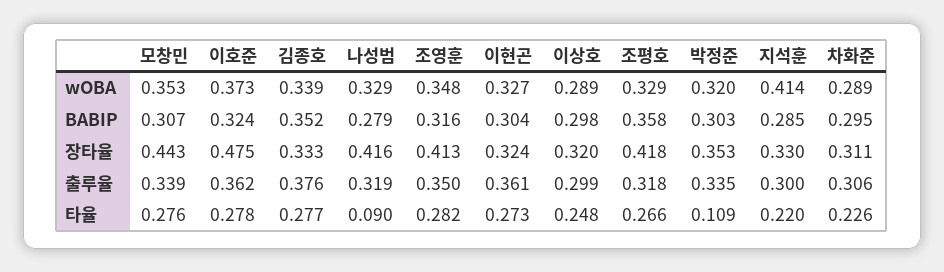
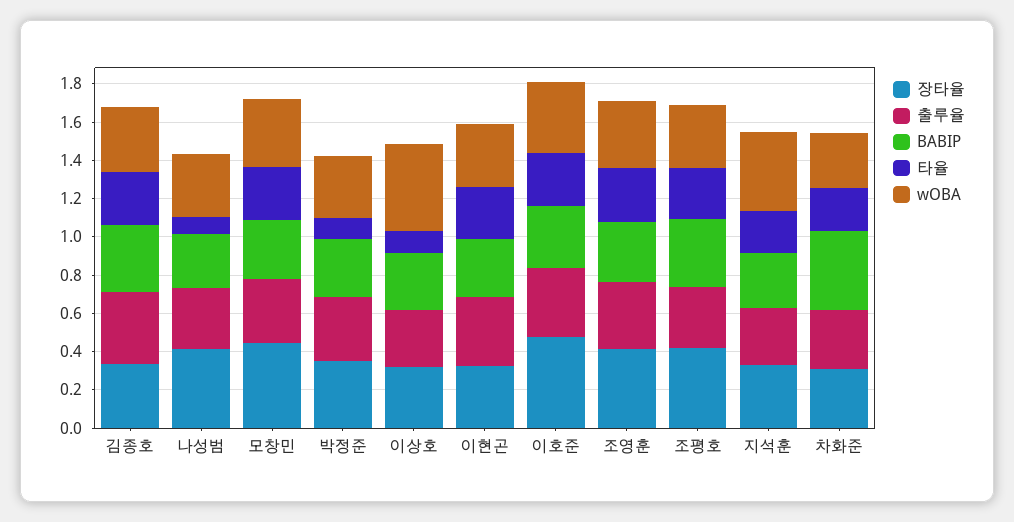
  {
    "wOBA": {
      "모창민": 0.353,
      "이호준": 0.373,
      "김종호": 0.339,
      "나성범": 0.329,
      "조영훈": 0.348,
      "이현곤": 0.327,
-     "이상호": 0.289,
+     "이상호": 0.45,
      "조평호": 0.329,
      "박정준": 0.32,
      "지석훈": 0.414,
      "차화준": 0.289
    },
    "BABIP": {
      "모창민": 0.307,
      "이호준": 0.324,
      "김종호": 0.352,
      "나성범": 0.279,
      "조영훈": 0.316,
      "이현곤": 0.304,
      "이상호": 0.298,
      "조평호": 0.358,
      "박정준": 0.303,
      "지석훈": 0.285,
-     "차화준": 0.295
+     "차화준": 0.4
    },
    "장타율": {
      "모창민": 0.443,
      "이호준": 0.475,
      "김종호": 0.333,
      "나성범": 0.416,
      "조영훈": 0.413,
      "이현곤": 0.324,
      "이상호": 0.32,
      "조평호": 0.418,
      "박정준": 0.353,
      "지석훈": 0.33,
      "차화준": 0.311
    },
    "출루율": {
      "모창민": 0.339,
      "이호준": 0.362,
      "김종호": 0.376,
      "나성범": 0.319,
      "조영훈": 0.35,
      "이현곤": 0.361,
      "이상호": 0.299,
      "조평호": 0.318,
      "박정준": 0.335,
      "지석훈": 0.3,
      "차화준": 0.306
    },
    "타율": {
      "모창민": 0.276,
      "이호준": 0.278,
      "김종호": 0.277,
      "나성범": 0.09,
      "조영훈": 0.282,
      "이현곤": 0.273,
-     "이상호": 0.248,
+     "이상호": 0.1,
      "조평호": 0.266,
      "박정준": 0.109,
      "지석훈": 0.22,
      "차화준": 0.226
    }
  }

